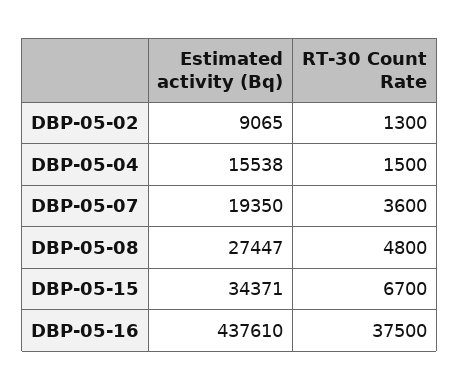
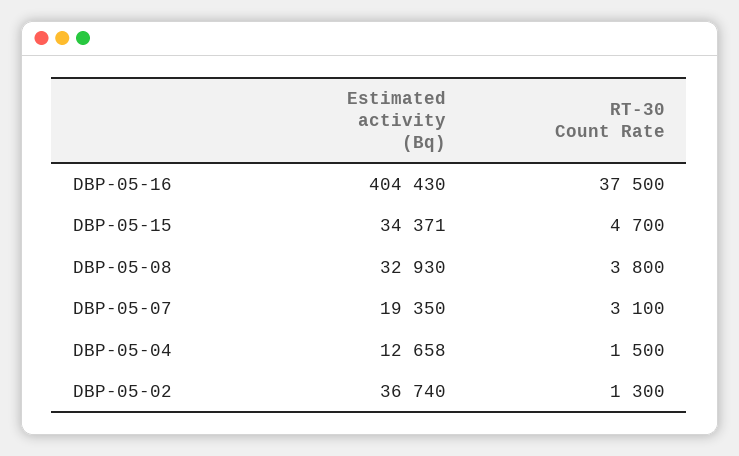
  {
    "Estimated activity (Bq)": {
-     "DBP-05-02": 9065,
+     "DBP-05-02": 36740,
-     "DBP-05-04": 15538,
+     "DBP-05-04": 12658,
      "DBP-05-07": 19350,
-     "DBP-05-08": 27447,
+     "DBP-05-08": 32930,
      "DBP-05-15": 34371,
-     "DBP-05-16": 437610
+     "DBP-05-16": 404430
    },
    "RT-30 Count Rate": {
      "DBP-05-02": 1300,
      "DBP-05-04": 1500,
-     "DBP-05-07": 3600,
+     "DBP-05-07": 3100,
-     "DBP-05-08": 4800,
+     "DBP-05-08": 3800,
-     "DBP-05-15": 6700,
+     "DBP-05-15": 4700,
      "DBP-05-16": 37500
    }
  }

